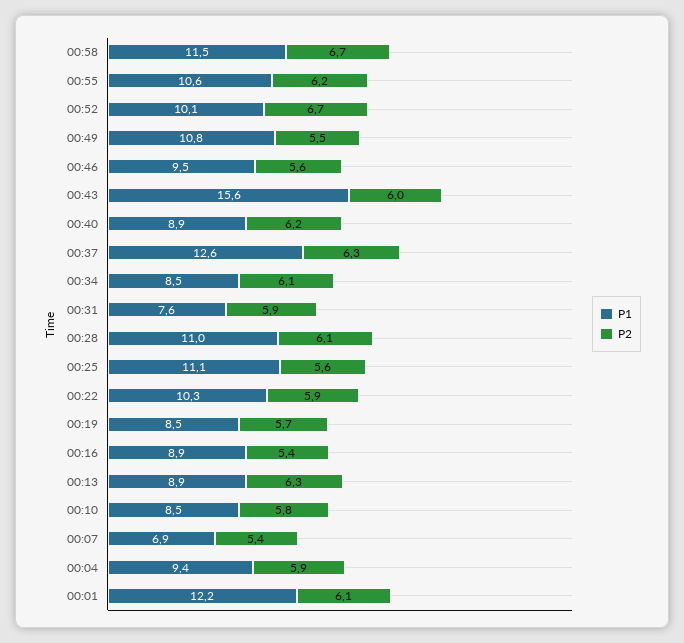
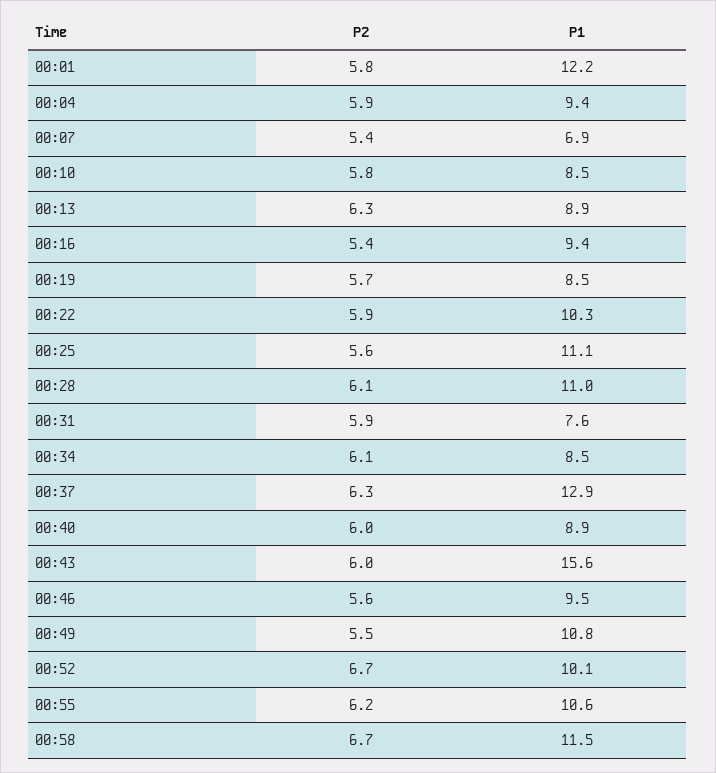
  {
    "P1": {
      "00:58": 11.5,
      "00:55": 10.6,
      "00:52": 10.1,
      "00:49": 10.8,
      "00:46": 9.5,
      "00:43": 15.6,
      "00:40": 8.9,
-     "00:37": 12.6,
+     "00:37": 12.9,
      "00:34": 8.5,
      "00:31": 7.6,
      "00:28": 11,
      "00:25": 11.1,
      "00:22": 10.3,
      "00:19": 8.5,
-     "00:16": 8.9,
+     "00:16": 9.4,
      "00:13": 8.9,
      "00:10": 8.5,
      "00:07": 6.9,
      "00:04": 9.4,
      "00:01": 12.2
    },
    "P2": {
      "00:58": 6.7,
      "00:55": 6.2,
      "00:52": 6.7,
      "00:49": 5.5,
      "00:46": 5.6,
      "00:43": 6,
-     "00:40": 6.2,
+     "00:40": 6,
      "00:37": 6.3,
      "00:34": 6.1,
      "00:31": 5.9,
      "00:28": 6.1,
      "00:25": 5.6,
      "00:22": 5.9,
      "00:19": 5.7,
      "00:16": 5.4,
      "00:13": 6.3,
      "00:10": 5.8,
      "00:07": 5.4,
      "00:04": 5.9,
-     "00:01": 6.1
+     "00:01": 5.8
    }
  }

